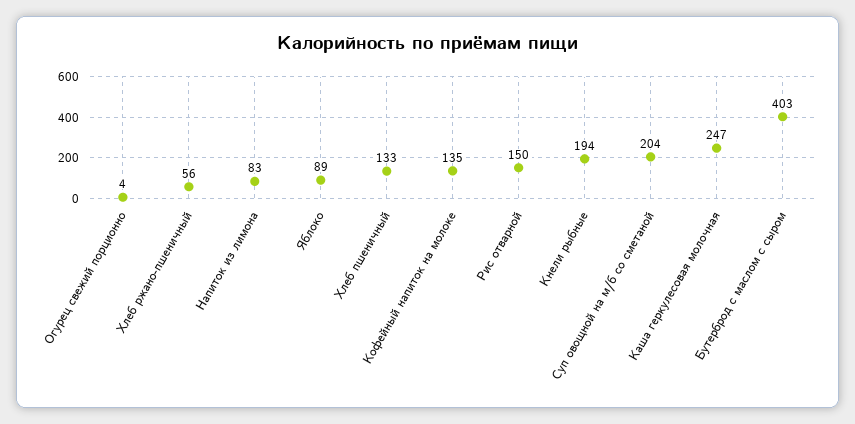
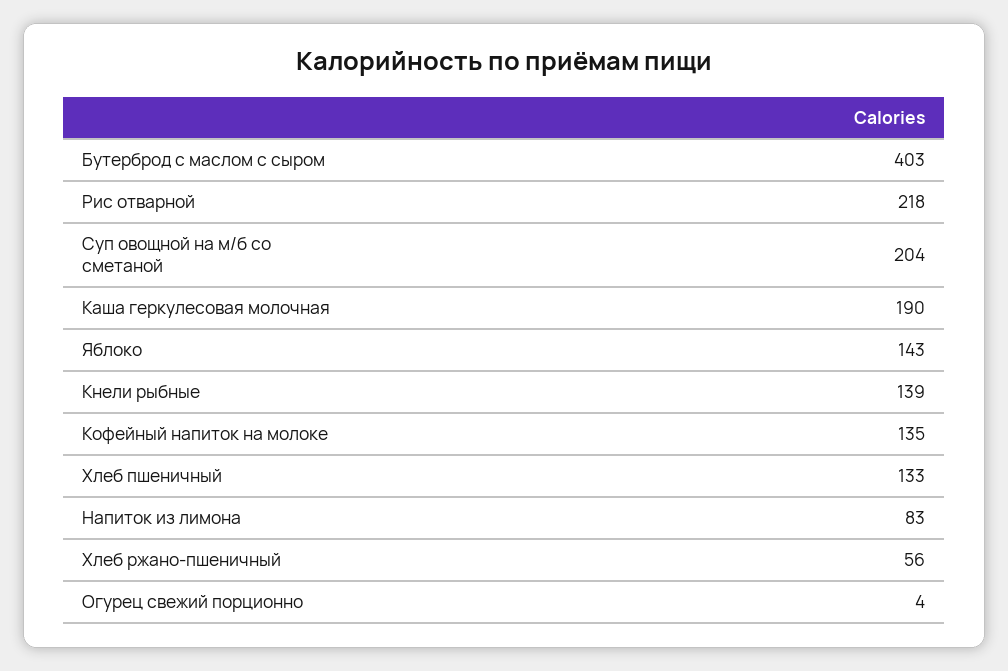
  {
    "Огурец свежий порционно": 4,
    "Хлеб ржано-пшеничный": 56,
    "Напиток из лимона": 83,
-   "Яблоко": 89,
+   "Яблоко": 143,
    "Хлеб пшеничный": 133,
    "Кофейный напиток на молоке": 135,
-   "Рис отварной": 150,
+   "Рис отварной": 218,
-   "Кнели рыбные": 194,
+   "Кнели рыбные": 139,
    "Суп овощной на м/б со сметаной": 204,
-   "Каша геркулесовая молочная": 247,
+   "Каша геркулесовая молочная": 190,
    "Бутерброд с маслом с сыром": 403
  }

